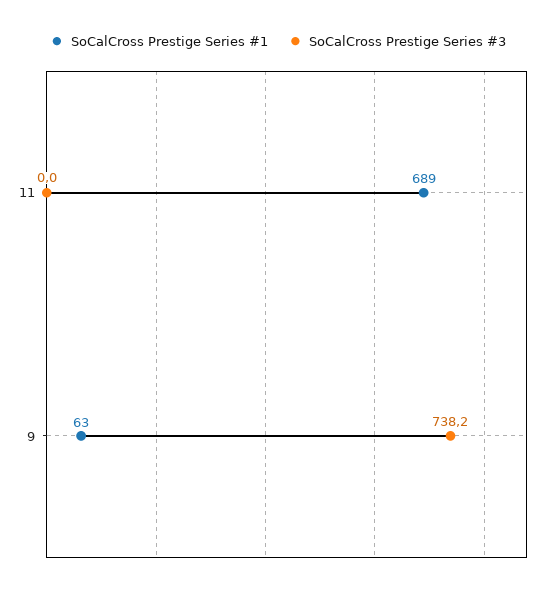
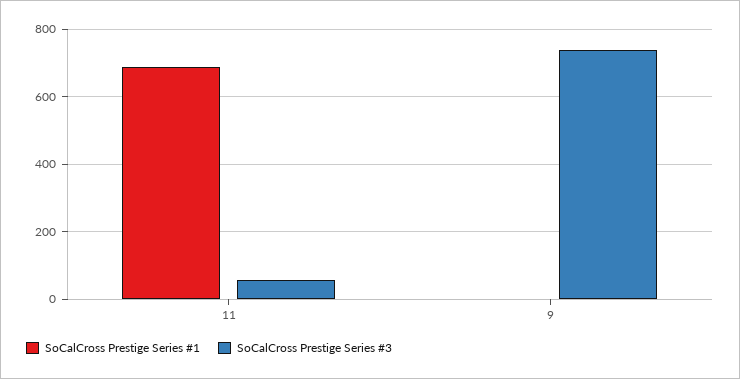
  {
    "SoCalCross Prestige Series #1": {
      "11": 689,
-     "9": 63
+     "9": 0
    },
    "SoCalCross Prestige Series #3": {
-     "11": 0,
+     "11": 60,
      "9": 738.2
    }
  }

